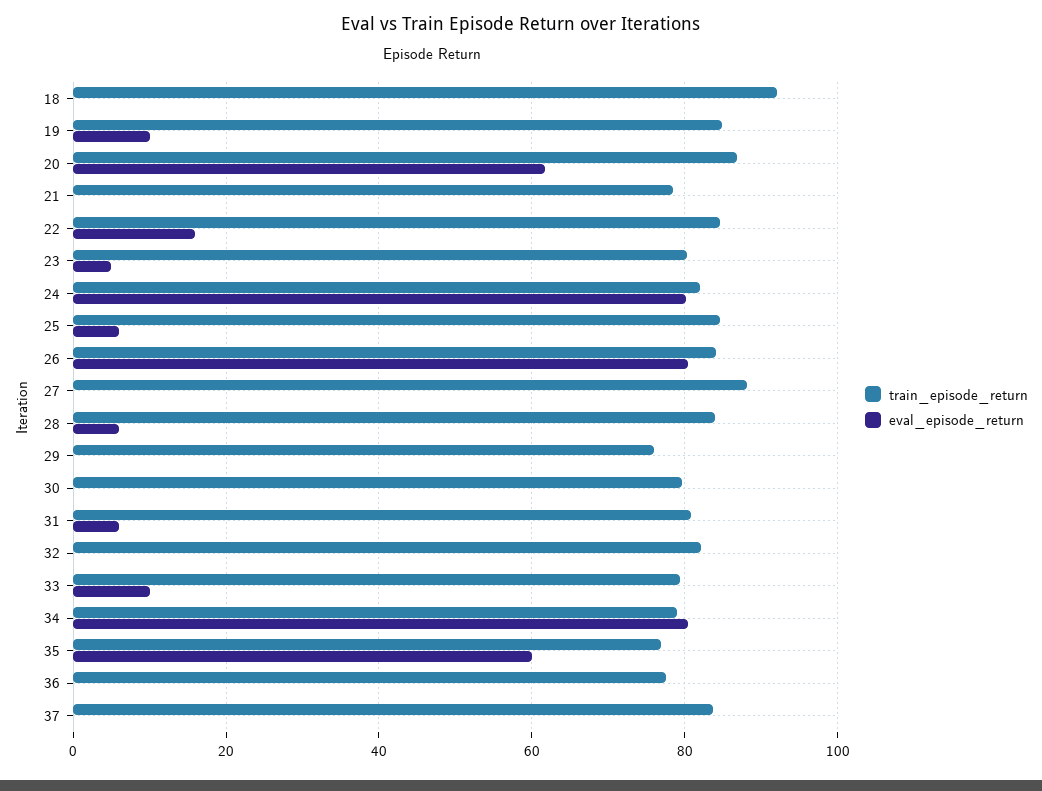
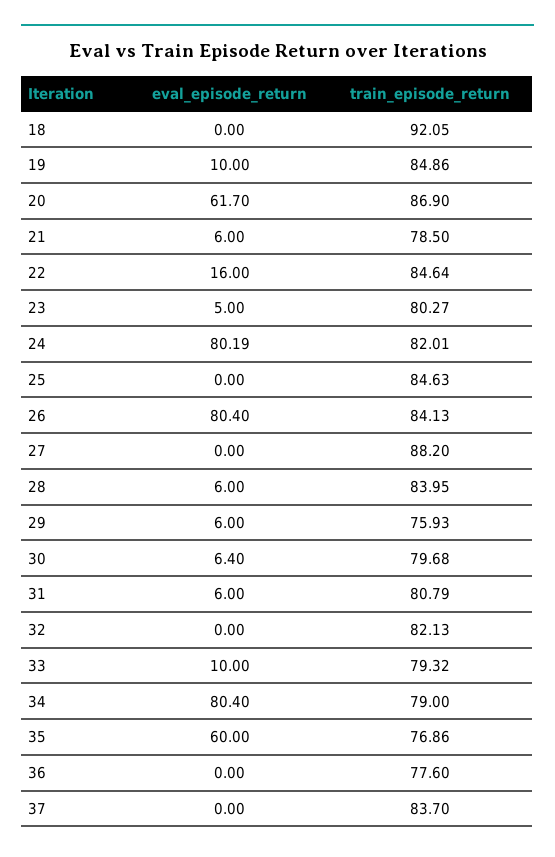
  {
    "train_episode_return": {
      "18": 92.05,
      "19": 84.86,
      "20": 86.9,
      "21": 78.5,
      "22": 84.64,
      "23": 80.27,
      "24": 82.01,
      "25": 84.63,
      "26": 84.13,
      "27": 88.2,
      "28": 83.95,
      "29": 75.93,
      "30": 79.68,
      "31": 80.79,
      "32": 82.13,
      "33": 79.32,
      "34": 79,
      "35": 76.86,
      "36": 77.6,
      "37": 83.7
    },
    "eval_episode_return": {
      "18": 0,
      "19": 10,
      "20": 61.7,
-     "21": 0,
+     "21": 6,
      "22": 16,
      "23": 5,
      "24": 80.19,
-     "25": 6,
+     "25": 0,
      "26": 80.4,
      "27": 0,
      "28": 6,
-     "29": 0,
+     "29": 6,
-     "30": 0,
+     "30": 6.4,
      "31": 6,
      "32": 0,
      "33": 10,
      "34": 80.4,
      "35": 60,
      "36": 0,
      "37": 0
    }
  }

